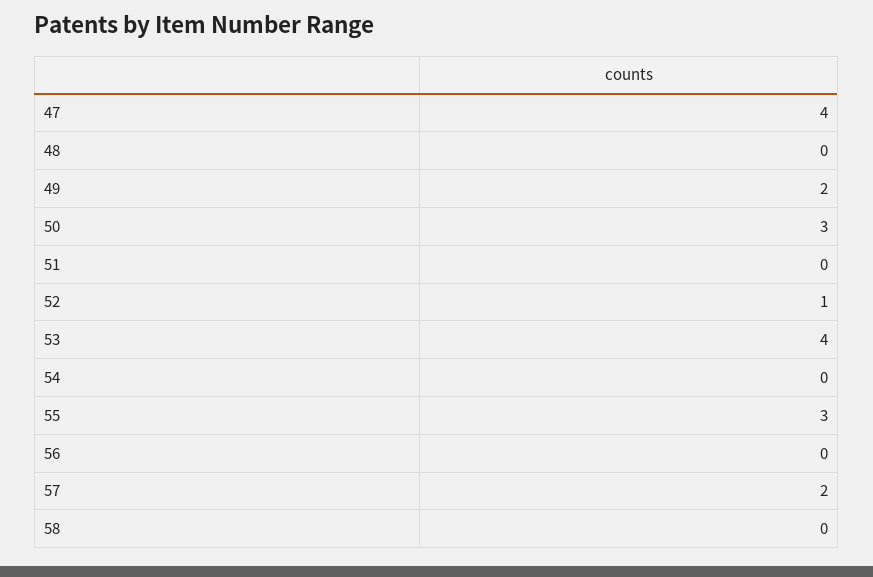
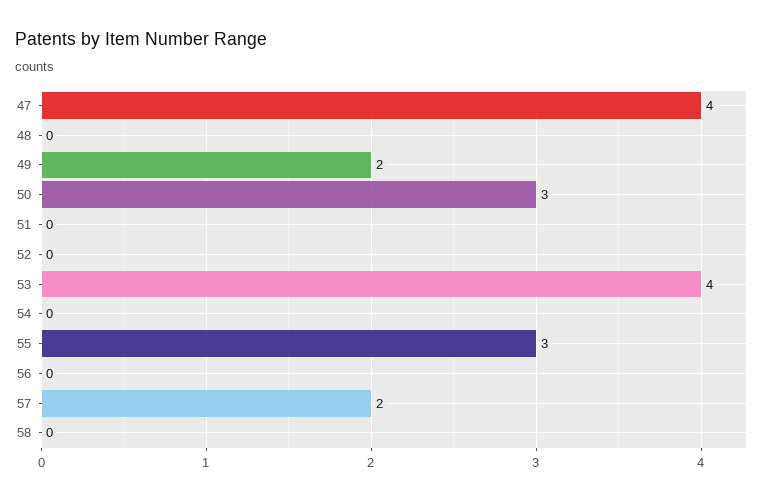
  {
    "47": 4,
    "48": 0,
    "49": 2,
    "50": 3,
    "51": 0,
-   "52": 1,
+   "52": 0,
    "53": 4,
    "54": 0,
    "55": 3,
    "56": 0,
    "57": 2,
    "58": 0
  }

